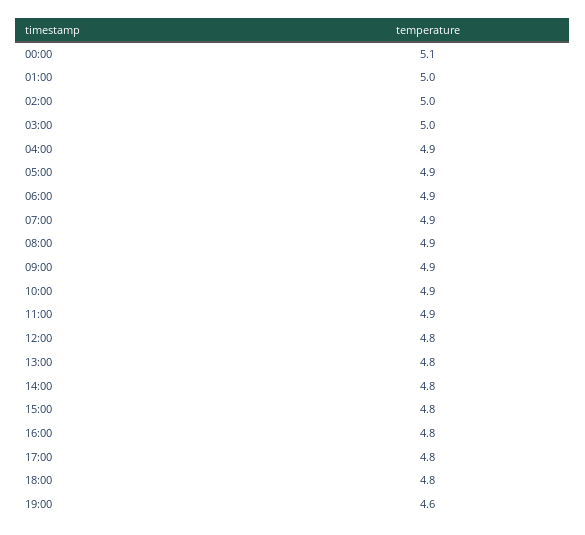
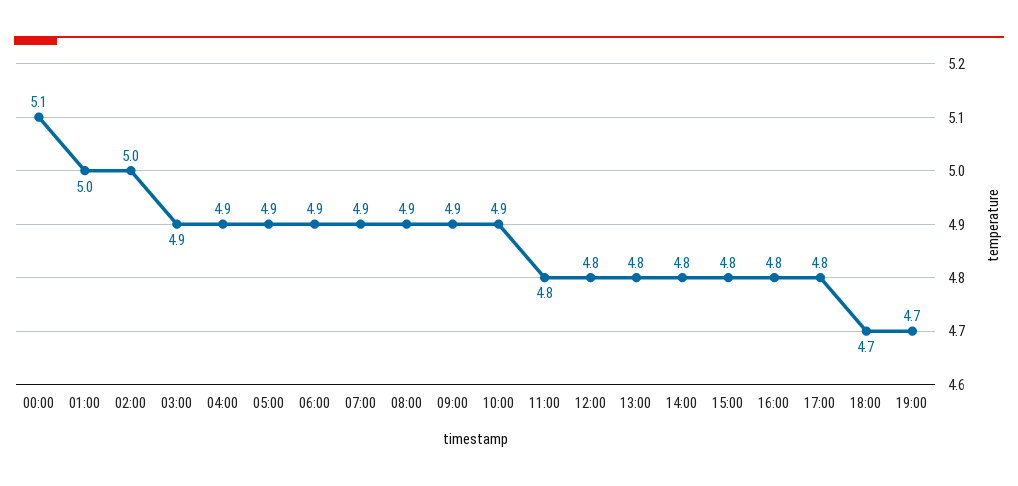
  {
    "00:00": 5.1,
    "01:00": 5,
    "02:00": 5,
-   "03:00": 5,
+   "03:00": 4.9,
    "04:00": 4.9,
    "05:00": 4.9,
    "06:00": 4.9,
    "07:00": 4.9,
    "08:00": 4.9,
    "09:00": 4.9,
    "10:00": 4.9,
-   "11:00": 4.9,
+   "11:00": 4.8,
    "12:00": 4.8,
    "13:00": 4.8,
    "14:00": 4.8,
    "15:00": 4.8,
    "16:00": 4.8,
    "17:00": 4.8,
-   "18:00": 4.8,
+   "18:00": 4.7,
-   "19:00": 4.6
+   "19:00": 4.7
  }

